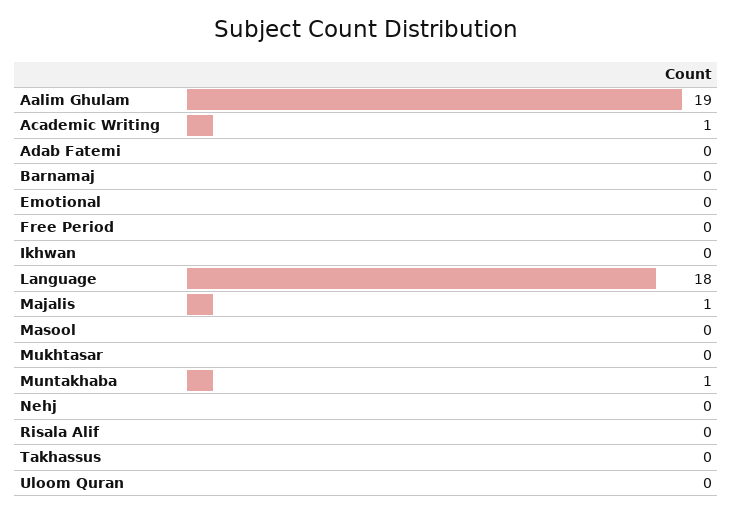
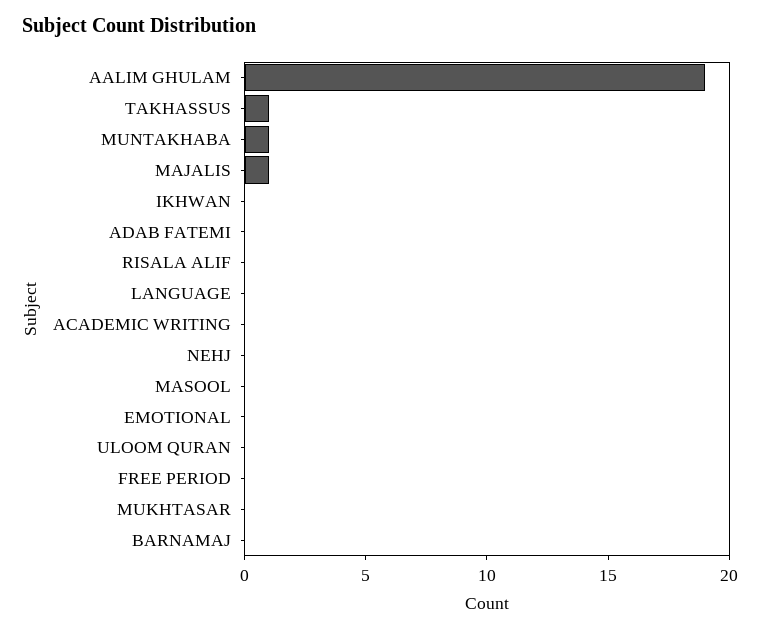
  {
    "Aalim Ghulam": 19,
-   "Academic Writing": 1,
+   "Academic Writing": 0,
    "Adab Fatemi": 0,
    "Barnamaj": 0,
    "Emotional": 0,
    "Free Period": 0,
    "Ikhwan": 0,
-   "Language": 18,
+   "Language": 0,
    "Majalis": 1,
    "Masool": 0,
    "Mukhtasar": 0,
    "Muntakhaba": 1,
    "Nehj": 0,
    "Risala Alif": 0,
-   "Takhassus": 0,
+   "Takhassus": 1,
    "Uloom Quran": 0
  }

